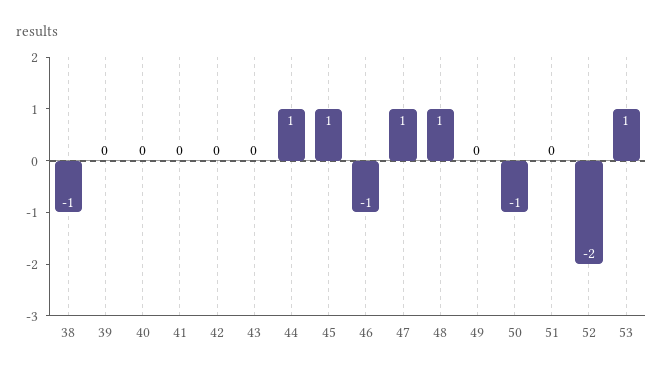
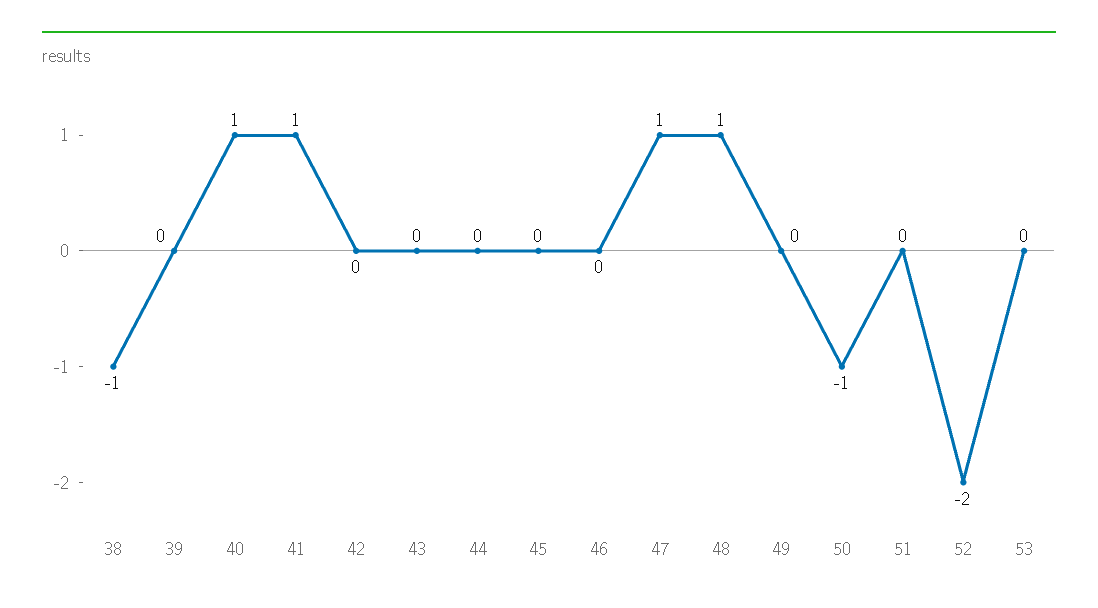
  {
    "38": -1,
    "39": 0,
-   "40": 0,
+   "40": 1,
-   "41": 0,
+   "41": 1,
    "42": 0,
    "43": 0,
-   "44": 1,
+   "44": 0,
-   "45": 1,
+   "45": 0,
-   "46": -1,
+   "46": 0,
    "47": 1,
    "48": 1,
    "49": 0,
    "50": -1,
    "51": 0,
    "52": -2,
-   "53": 1
+   "53": 0
  }

